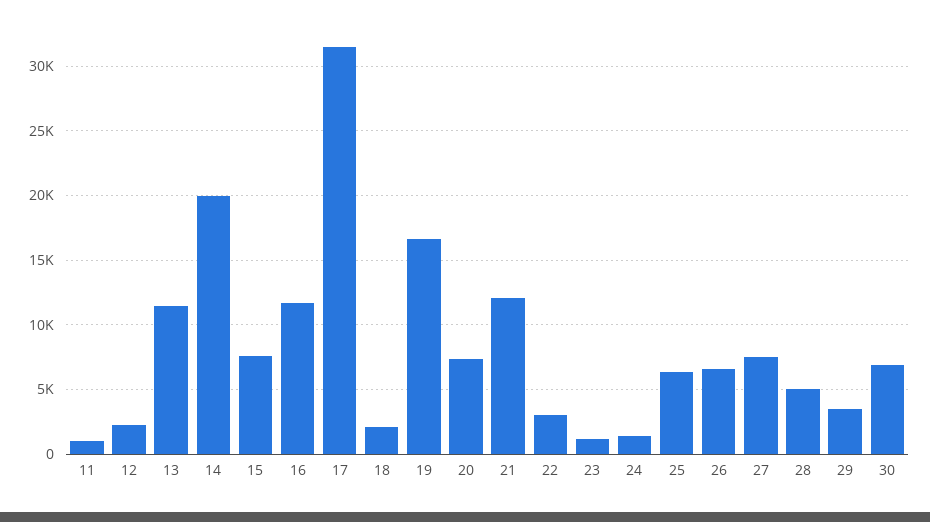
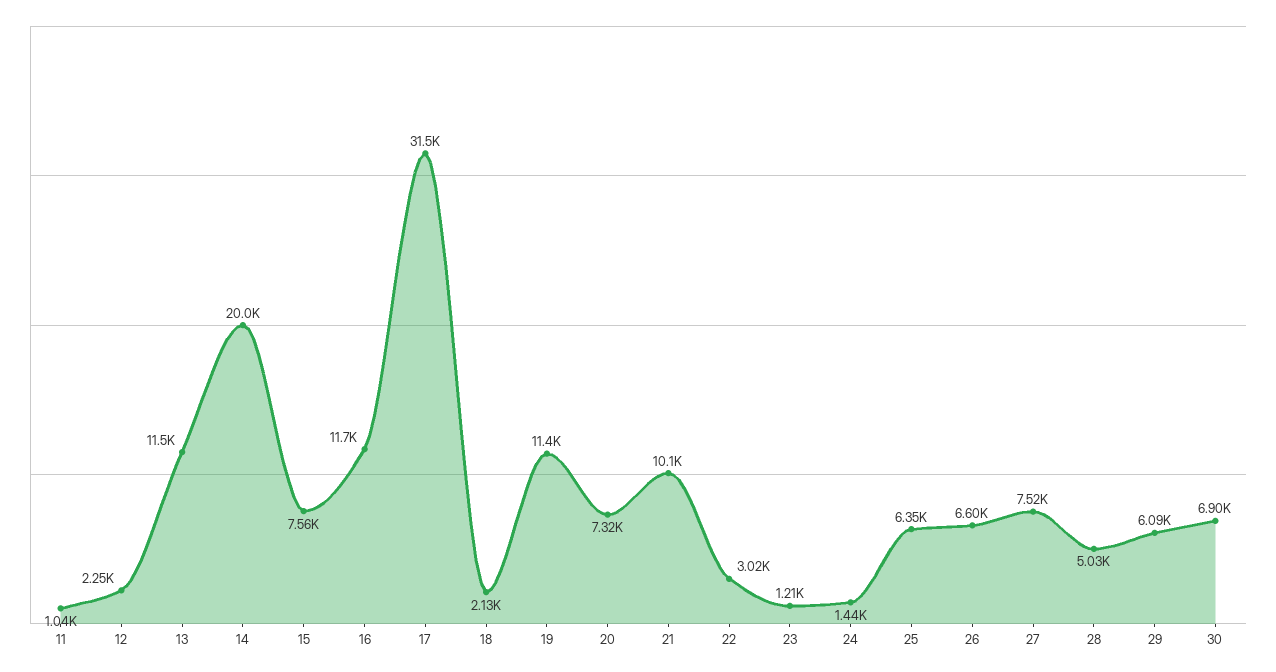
  {
    "11": 1040,
    "12": 2250,
    "13": 11500,
    "14": 20000,
    "15": 7560,
    "16": 11700,
    "17": 31500,
    "18": 2130,
-   "19": 16500,
+   "19": 11400,
    "20": 7320,
-   "21": 12000,
+   "21": 10100,
    "22": 3020,
    "23": 1210,
    "24": 1440,
    "25": 6350,
    "26": 6600,
    "27": 7520,
    "28": 5030,
-   "29": 3500,
+   "29": 6090,
    "30": 6900
  }

